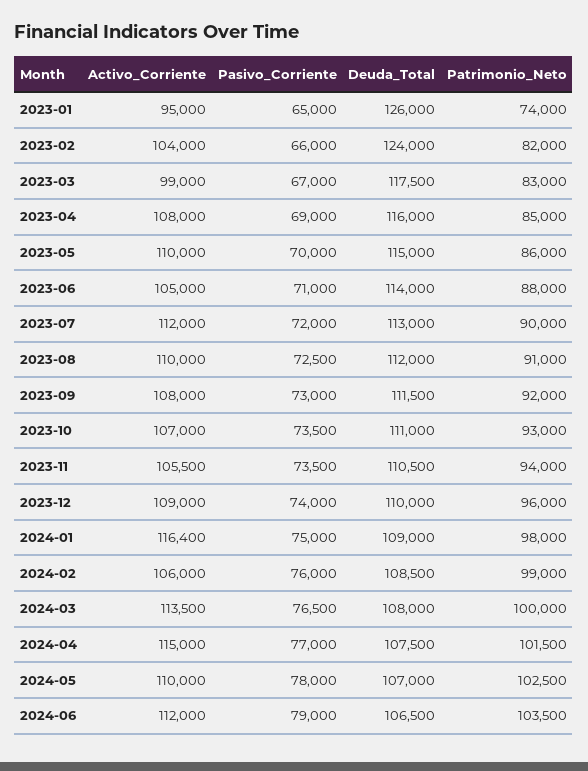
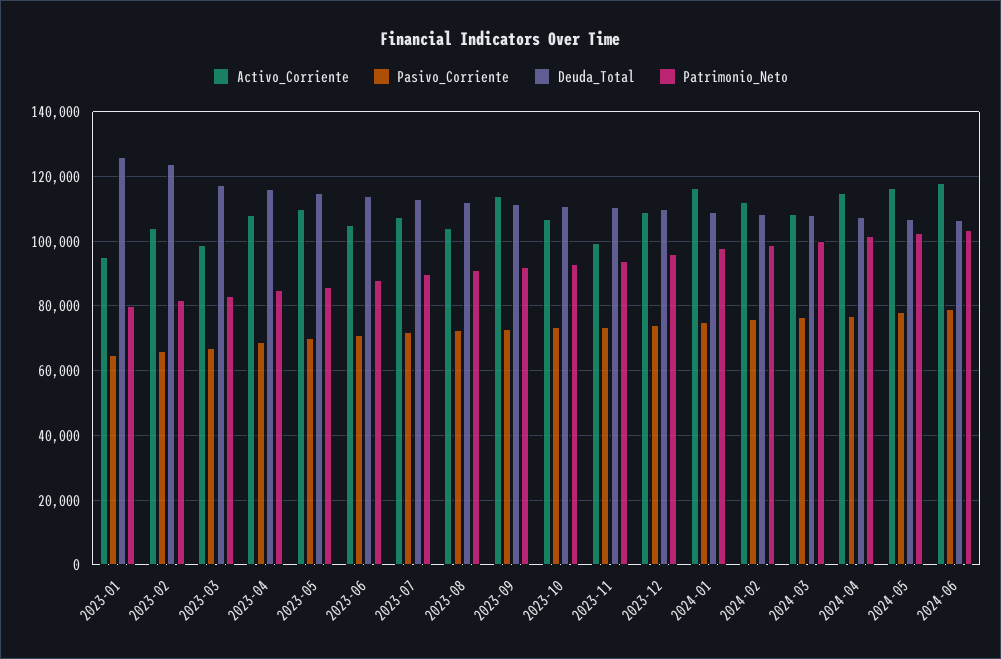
  {
    "Activo_Corriente": {
      "2023-01": 95000,
      "2023-02": 104000,
      "2023-03": 99000,
      "2023-04": 108000,
      "2023-05": 110000,
      "2023-06": 105000,
-     "2023-07": 112000,
+     "2023-07": 108000,
-     "2023-08": 110000,
+     "2023-08": 104000,
-     "2023-09": 108000,
+     "2023-09": 114000,
      "2023-10": 107000,
-     "2023-11": 105500,
+     "2023-11": 100000,
      "2023-12": 109000,
      "2024-01": 116400,
-     "2024-02": 106000,
+     "2024-02": 112000,
-     "2024-03": 113500,
+     "2024-03": 108000,
      "2024-04": 115000,
-     "2024-05": 110000,
+     "2024-05": 116000,
-     "2024-06": 112000
+     "2024-06": 118000
    },
    "Pasivo_Corriente": {
      "2023-01": 65000,
      "2023-02": 66000,
      "2023-03": 67000,
      "2023-04": 69000,
      "2023-05": 70000,
      "2023-06": 71000,
      "2023-07": 72000,
      "2023-08": 72500,
      "2023-09": 73000,
      "2023-10": 73500,
      "2023-11": 73500,
      "2023-12": 74000,
      "2024-01": 75000,
      "2024-02": 76000,
      "2024-03": 76500,
      "2024-04": 77000,
      "2024-05": 78000,
      "2024-06": 79000
    },
    "Deuda_Total": {
      "2023-01": 126000,
      "2023-02": 124000,
      "2023-03": 117500,
      "2023-04": 116000,
      "2023-05": 115000,
      "2023-06": 114000,
      "2023-07": 113000,
      "2023-08": 112000,
      "2023-09": 111500,
      "2023-10": 111000,
      "2023-11": 110500,
      "2023-12": 110000,
      "2024-01": 109000,
      "2024-02": 108500,
      "2024-03": 108000,
      "2024-04": 107500,
      "2024-05": 107000,
      "2024-06": 106500
    },
    "Patrimonio_Neto": {
-     "2023-01": 74000,
+     "2023-01": 80000,
      "2023-02": 82000,
      "2023-03": 83000,
      "2023-04": 85000,
      "2023-05": 86000,
      "2023-06": 88000,
      "2023-07": 90000,
      "2023-08": 91000,
      "2023-09": 92000,
      "2023-10": 93000,
      "2023-11": 94000,
      "2023-12": 96000,
      "2024-01": 98000,
      "2024-02": 99000,
      "2024-03": 100000,
      "2024-04": 101500,
      "2024-05": 102500,
      "2024-06": 103500
    }
  }

